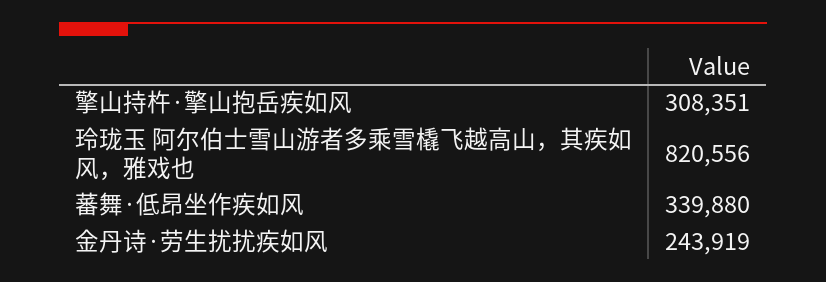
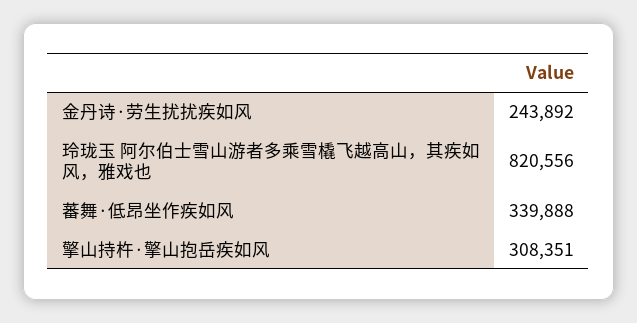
  {
    "擎山持杵·擎山抱岳疾如风": 308351,
    "玲珑玉 阿尔伯士雪山游者多乘雪橇飞越高山，其疾如风，雅戏也": 820556,
-   "蕃舞·低昂坐作疾如风": 339880,
+   "蕃舞·低昂坐作疾如风": 339888,
-   "金丹诗·劳生扰扰疾如风": 243919
+   "金丹诗·劳生扰扰疾如风": 243892
  }

